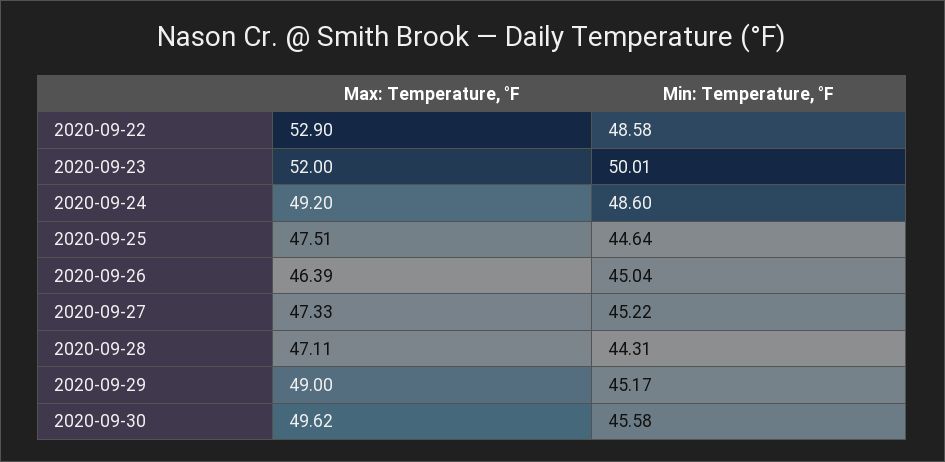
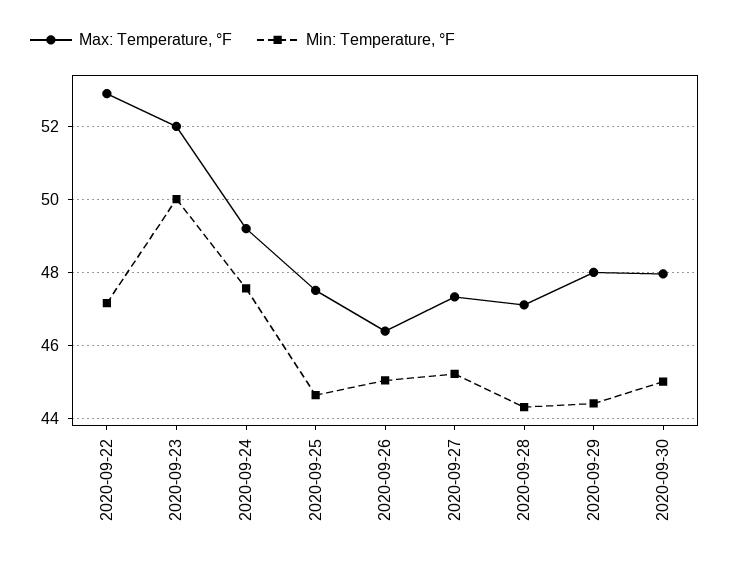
  {
    "Max: Temperature, °F": {
      "2020-09-22": 52.9,
      "2020-09-23": 52,
      "2020-09-24": 49.2,
      "2020-09-25": 47.51,
      "2020-09-26": 46.39,
      "2020-09-27": 47.33,
      "2020-09-28": 47.11,
-     "2020-09-29": 49,
+     "2020-09-29": 48,
-     "2020-09-30": 49.62
+     "2020-09-30": 48
    },
    "Min: Temperature, °F": {
-     "2020-09-22": 48.58,
+     "2020-09-22": 47.2,
      "2020-09-23": 50.01,
-     "2020-09-24": 48.6,
+     "2020-09-24": 47.6,
      "2020-09-25": 44.64,
      "2020-09-26": 45.04,
      "2020-09-27": 45.22,
      "2020-09-28": 44.31,
-     "2020-09-29": 45.17,
+     "2020-09-29": 44.4,
-     "2020-09-30": 45.58
+     "2020-09-30": 45
    }
  }

